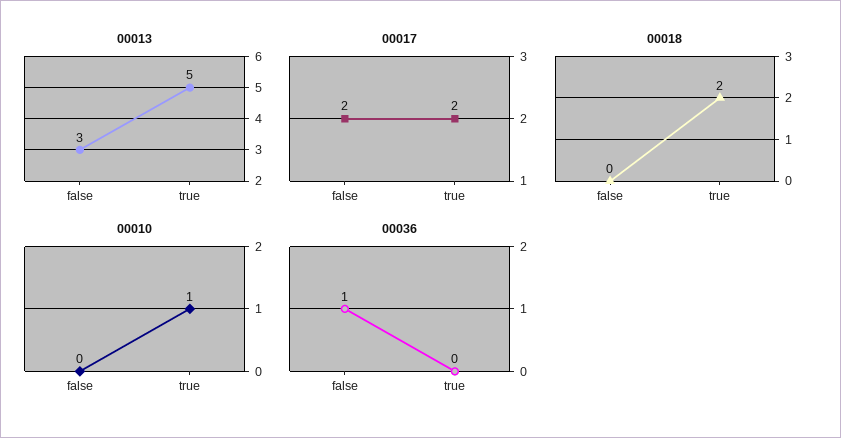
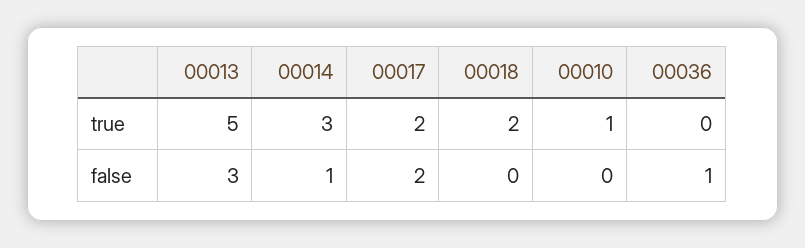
  {
    "00013": {
      "false": 3,
      "true": 5
    },
    "00017": {
      "false": 2,
      "true": 2
    },
    "00018": {
      "false": 0,
      "true": 2
    },
    "00010": {
      "false": 0,
      "true": 1
    },
    "00036": {
      "false": 1,
      "true": 0
-   }
+   },
+   "00014": {
+     "true": 3,
+     "false": 1
+   }
  }

